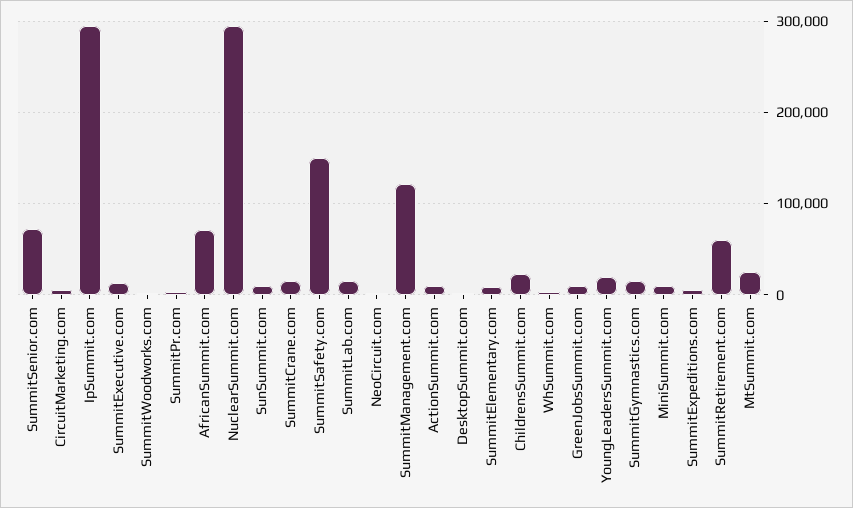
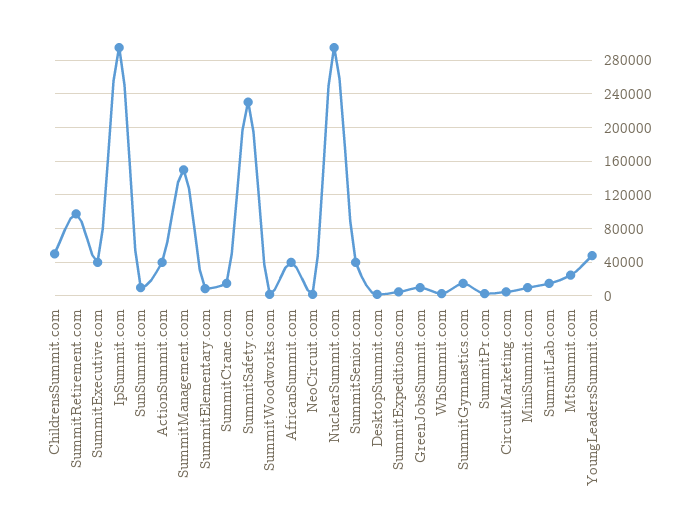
  {
-   "SummitSenior.com": 70000,
+   "SummitSenior.com": 40000,
    "CircuitMarketing.com": 0,
    "IpSummit.com": 290000,
-   "SummitExecutive.com": 10000,
+   "SummitExecutive.com": 40000,
    "SummitWoodworks.com": 0,
    "SummitPr.com": 0,
-   "AfricanSummit.com": 70000,
+   "AfricanSummit.com": 40000,
    "NuclearSummit.com": 290000,
    "SunSummit.com": 10000,
    "SummitCrane.com": 10000,
-   "SummitSafety.com": 150000,
+   "SummitSafety.com": 230000,
    "SummitLab.com": 10000,
    "NeoCircuit.com": 0,
-   "SummitManagement.com": 120000,
+   "SummitManagement.com": 150000,
-   "ActionSummit.com": 10000,
+   "ActionSummit.com": 40000,
    "DesktopSummit.com": 0,
    "SummitElementary.com": 10000,
-   "ChildrensSummit.com": 20000,
+   "ChildrensSummit.com": 50000,
    "WhSummit.com": 0,
    "GreenJobsSummit.com": 10000,
-   "YoungLeadersSummit.com": 20000,
+   "YoungLeadersSummit.com": 50000,
    "SummitGymnastics.com": 10000,
    "MiniSummit.com": 10000,
    "SummitExpeditions.com": 0,
-   "SummitRetirement.com": 60000,
+   "SummitRetirement.com": 100000,
    "MtSummit.com": 20000
  }

